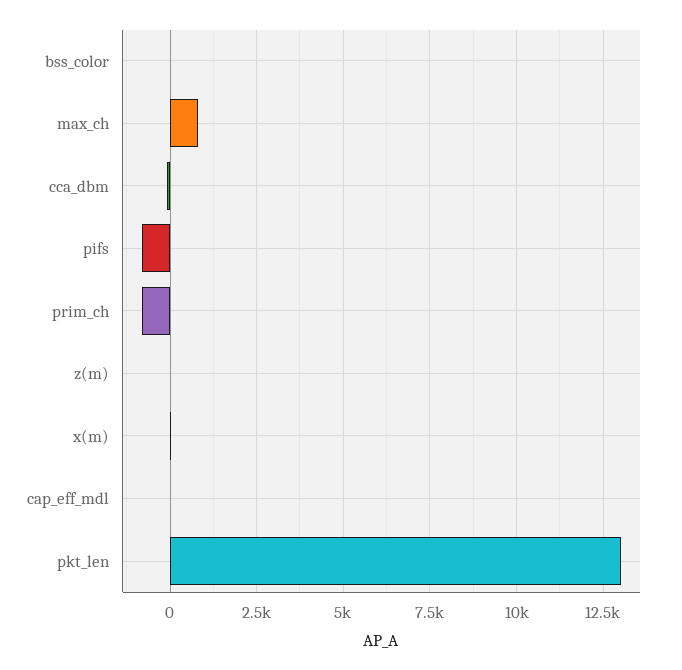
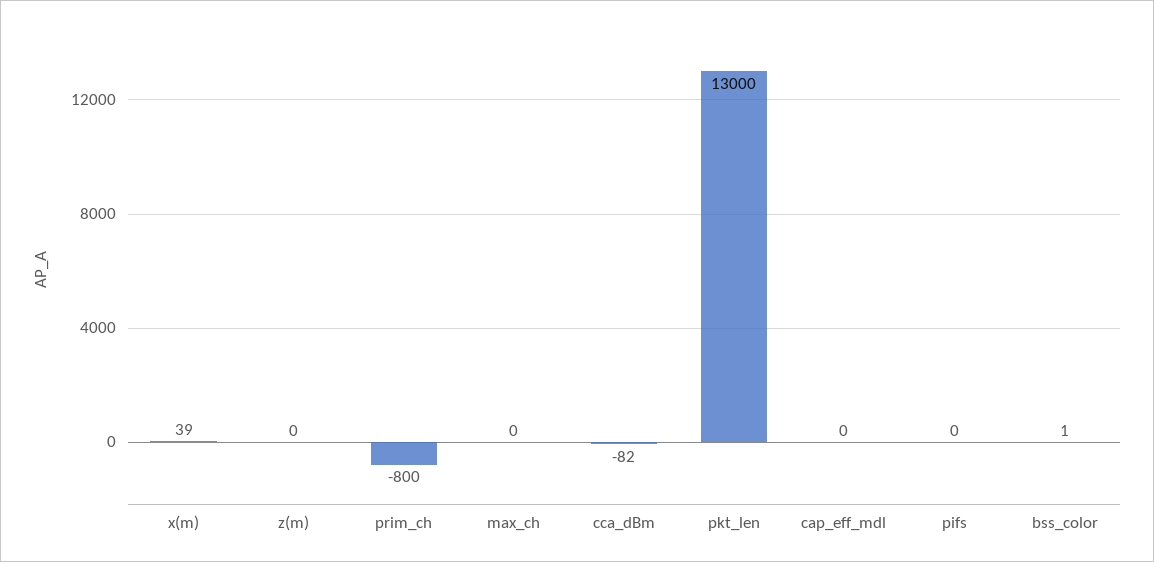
  {
    "bss_color": 1,
-   "max_ch": 750,
+   "max_ch": 0,
    "cca_dbm": -82,
-   "pifs": -750,
+   "pifs": 0,
    "prim_ch": -800,
    "z(m)": 0,
    "x(m)": 39,
    "cap_eff_mdl": 0,
    "pkt_len": 13000
  }

